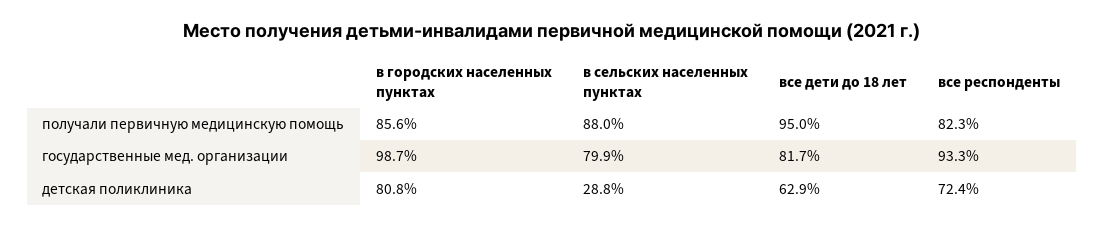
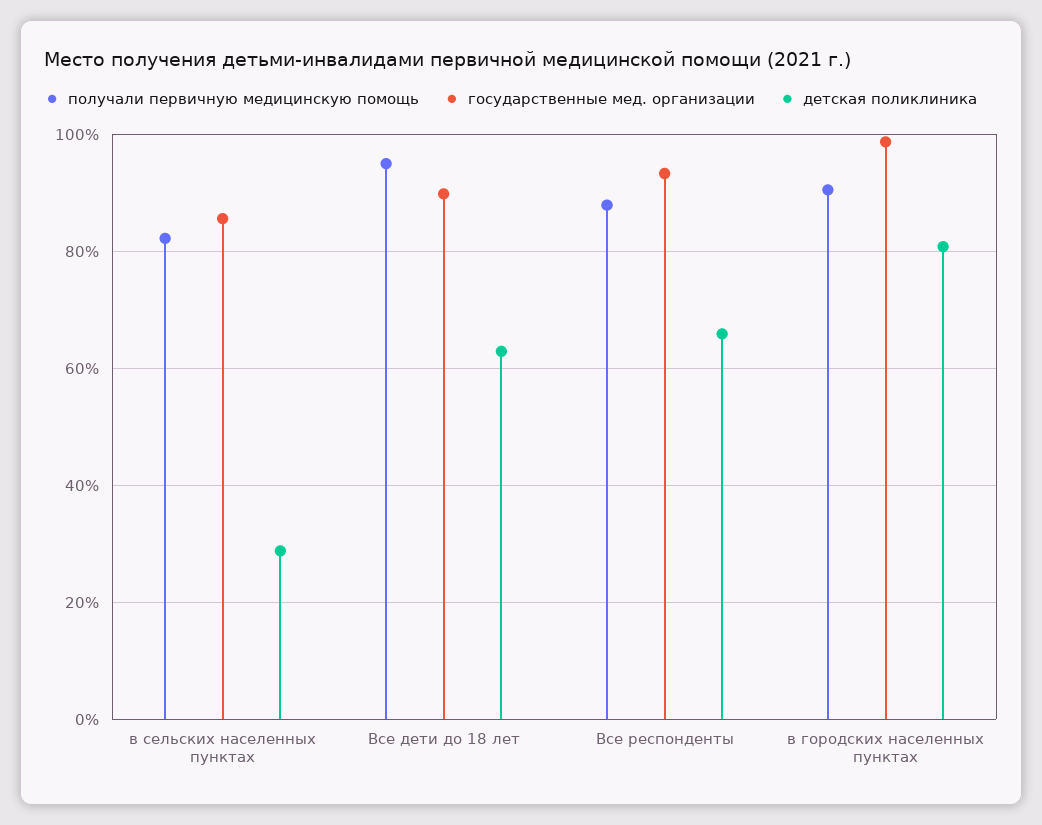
  {
    "получали первичную медицинскую помощь": {
-     "в городских населенных пунктах": 85.6,
+     "в городских населенных пунктах": 90,
-     "в сельских населенных пунктах": 88,
+     "в сельских населенных пунктах": 82,
      "все дети до 18 лет": 95,
-     "все респонденты": 82.3
+     "все респонденты": 88
    },
    "государственные мед. организации": {
      "в городских населенных пунктах": 98.7,
-     "в сельских населенных пунктах": 79.9,
+     "в сельских населенных пунктах": 86,
-     "все дети до 18 лет": 81.7,
+     "все дети до 18 лет": 90,
      "все респонденты": 93.3
    },
    "детская поликлиника": {
      "в городских населенных пунктах": 80.8,
      "в сельских населенных пунктах": 28.8,
      "все дети до 18 лет": 62.9,
-     "все респонденты": 72.4
+     "все респонденты": 66
    }
  }

